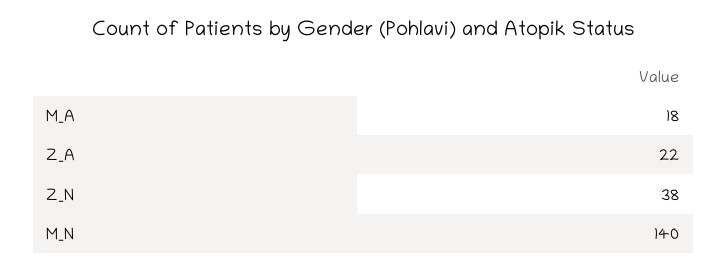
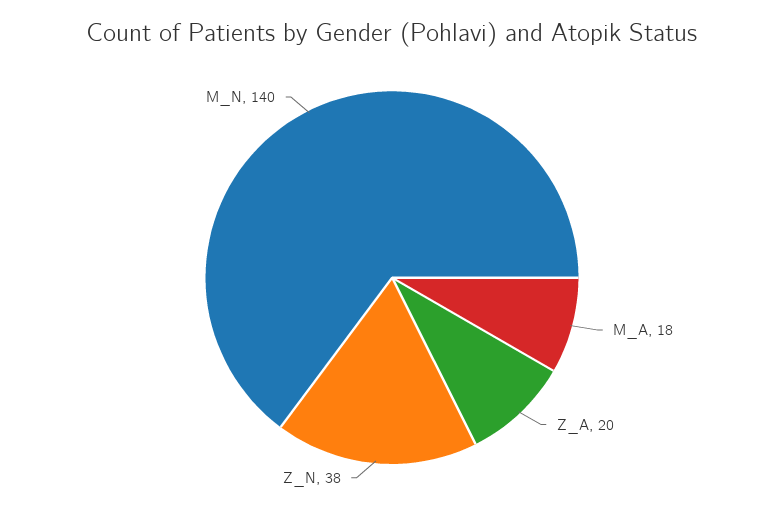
  {
    "M_A": 18,
-   "Z_A": 22,
+   "Z_A": 20,
    "Z_N": 38,
    "M_N": 140
  }

